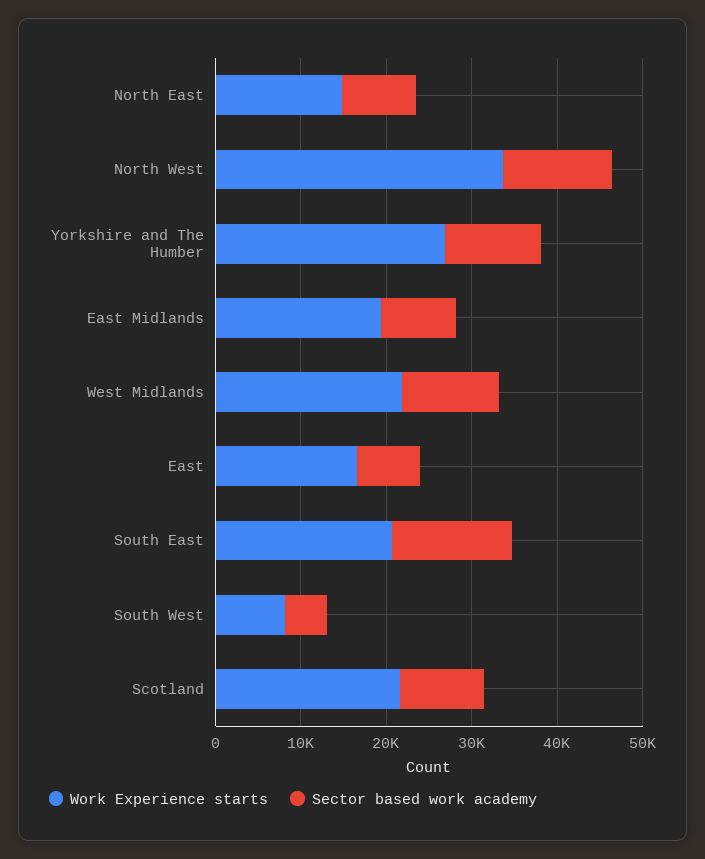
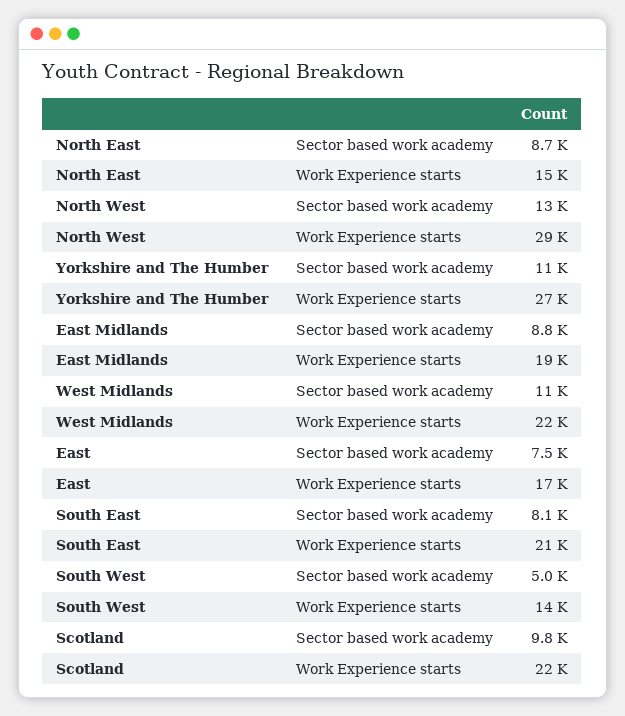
  {
    "Work Experience starts": {
      "North East": 15000,
-     "North West": 34000,
+     "North West": 29000,
      "Yorkshire and The Humber": 27000,
      "East Midlands": 19000,
      "West Midlands": 22000,
      "East": 17000,
      "South East": 21000,
-     "South West": 8000,
+     "South West": 14000,
      "Scotland": 22000
    },
    "Sector based work academy": {
      "North East": 8700,
      "North West": 13000,
      "Yorkshire and The Humber": 11000,
      "East Midlands": 8800,
      "West Midlands": 11000,
      "East": 7500,
-     "South East": 14000,
+     "South East": 8100,
      "South West": 5000,
      "Scotland": 9800
    }
  }

